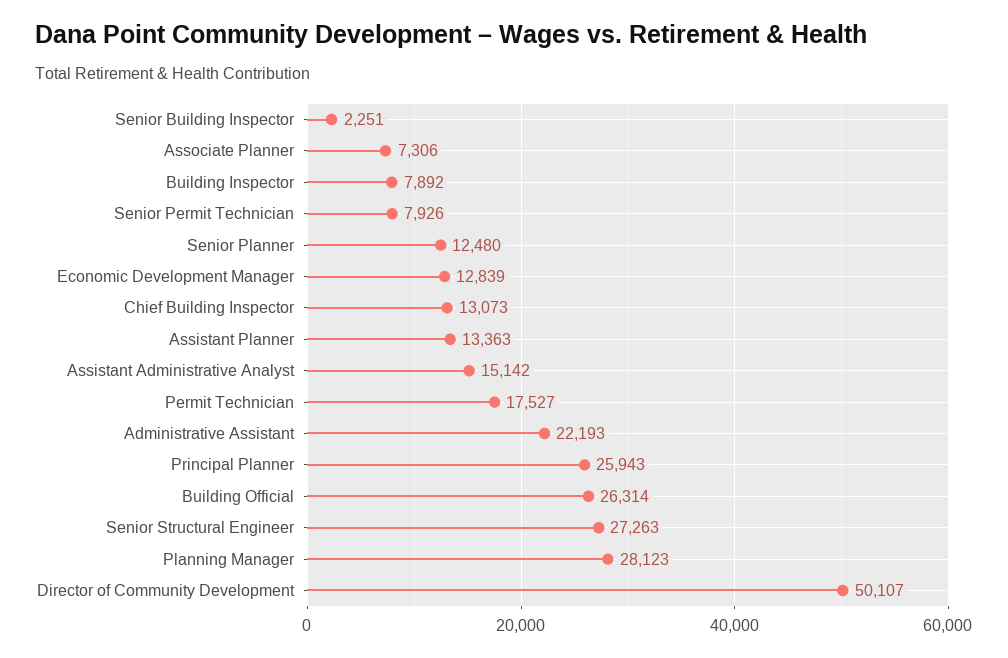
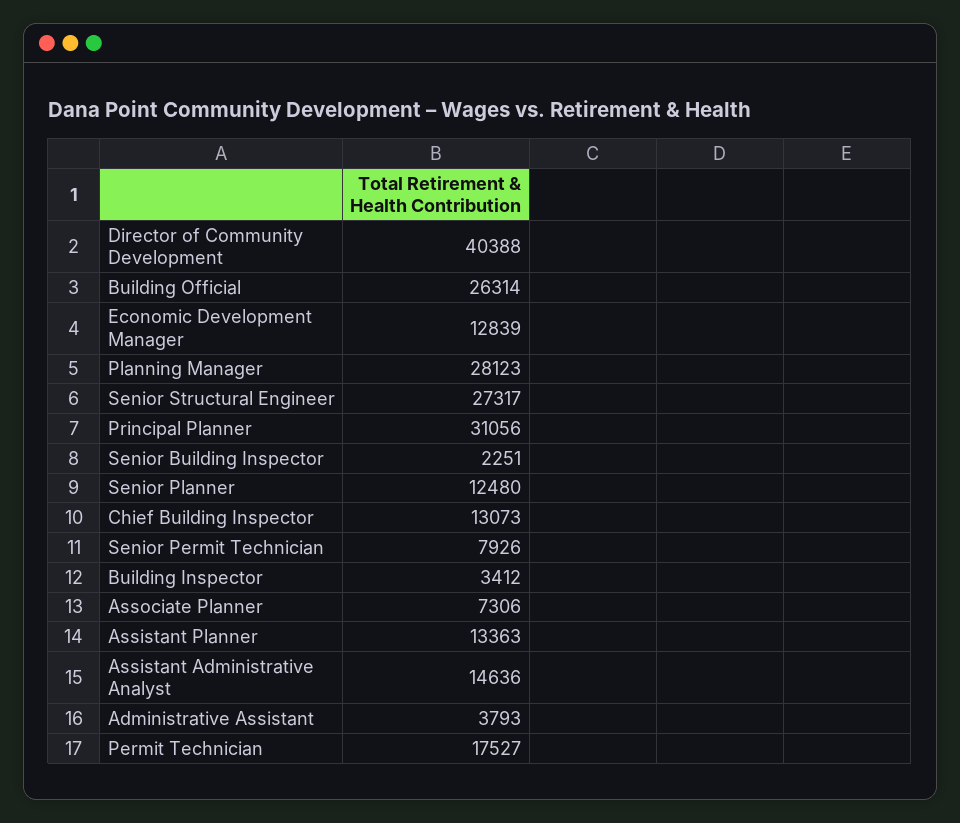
  {
    "Senior Building Inspector": 2251,
    "Associate Planner": 7306,
-   "Building Inspector": 7892,
+   "Building Inspector": 3412,
    "Senior Permit Technician": 7926,
    "Senior Planner": 12480,
    "Economic Development Manager": 12839,
    "Chief Building Inspector": 13073,
    "Assistant Planner": 13363,
-   "Assistant Administrative Analyst": 15142,
+   "Assistant Administrative Analyst": 14636,
    "Permit Technician": 17527,
-   "Administrative Assistant": 22193,
+   "Administrative Assistant": 3793,
-   "Principal Planner": 25943,
+   "Principal Planner": 31056,
    "Building Official": 26314,
-   "Senior Structural Engineer": 27263,
+   "Senior Structural Engineer": 27317,
    "Planning Manager": 28123,
-   "Director of Community Development": 50107
+   "Director of Community Development": 40388
  }

